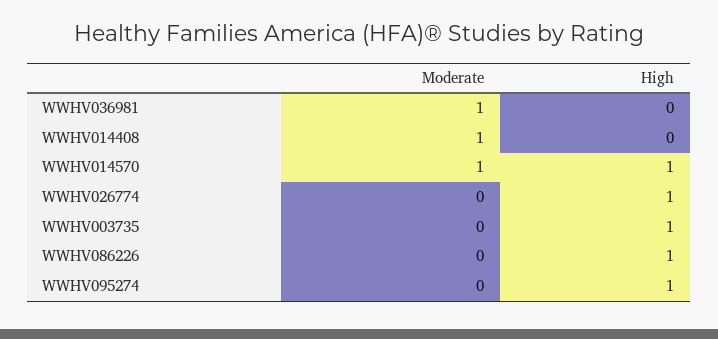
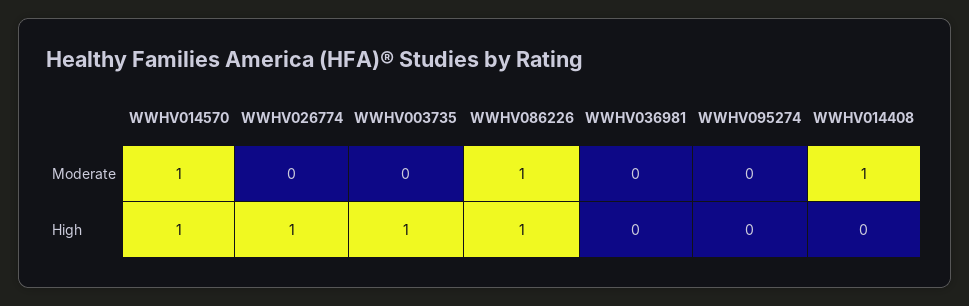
  {
    "Moderate": {
-     "WWHV036981": 1,
+     "WWHV036981": 0,
      "WWHV014408": 1,
      "WWHV014570": 1,
      "WWHV026774": 0,
      "WWHV003735": 0,
-     "WWHV086226": 0,
+     "WWHV086226": 1,
      "WWHV095274": 0
    },
    "High": {
      "WWHV036981": 0,
      "WWHV014408": 0,
      "WWHV014570": 1,
      "WWHV026774": 1,
      "WWHV003735": 1,
      "WWHV086226": 1,
-     "WWHV095274": 1
+     "WWHV095274": 0
    }
  }

